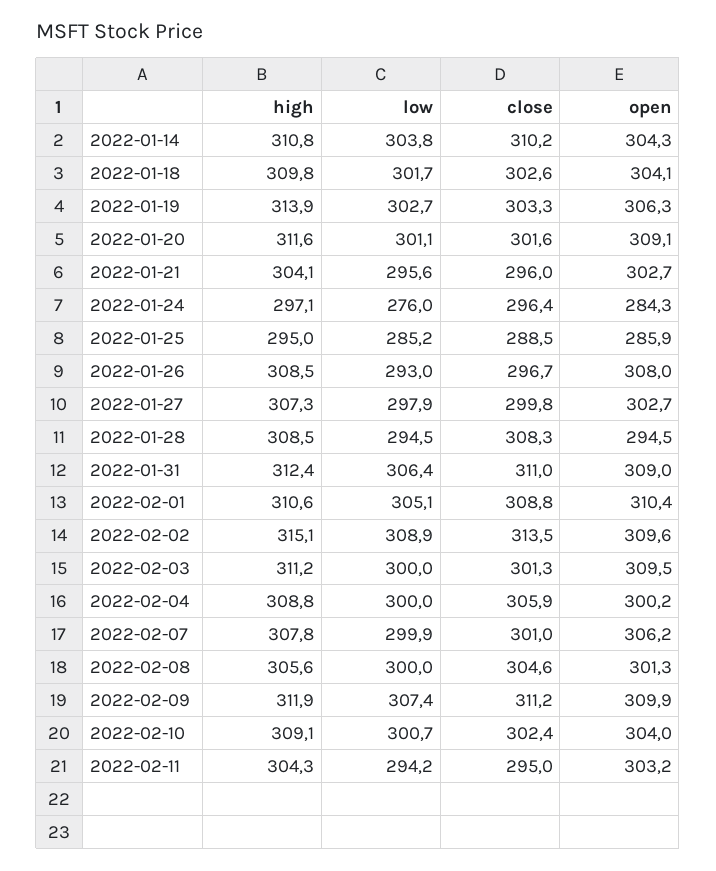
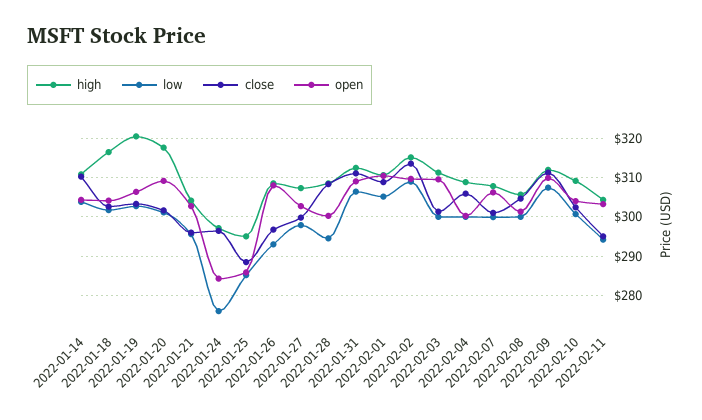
  {
    "high": {
      "2022-01-14": 310.8,
-     "2022-01-18": 309.8,
+     "2022-01-18": 316,
-     "2022-01-19": 313.9,
+     "2022-01-19": 320,
-     "2022-01-20": 311.6,
+     "2022-01-20": 318,
      "2022-01-21": 304.1,
      "2022-01-24": 297.1,
      "2022-01-25": 295,
      "2022-01-26": 308.5,
      "2022-01-27": 307.3,
      "2022-01-28": 308.5,
      "2022-01-31": 312.4,
      "2022-02-01": 310.6,
      "2022-02-02": 315.1,
      "2022-02-03": 311.2,
      "2022-02-04": 308.8,
      "2022-02-07": 307.8,
      "2022-02-08": 305.6,
      "2022-02-09": 311.9,
      "2022-02-10": 309.1,
      "2022-02-11": 304.3
    },
    "low": {
      "2022-01-14": 303.8,
      "2022-01-18": 301.7,
      "2022-01-19": 302.7,
      "2022-01-20": 301.1,
      "2022-01-21": 295.6,
      "2022-01-24": 276,
      "2022-01-25": 285.2,
      "2022-01-26": 293,
      "2022-01-27": 297.9,
      "2022-01-28": 294.5,
      "2022-01-31": 306.4,
      "2022-02-01": 305.1,
      "2022-02-02": 308.9,
      "2022-02-03": 300,
      "2022-02-04": 300,
      "2022-02-07": 299.9,
      "2022-02-08": 300,
      "2022-02-09": 307.4,
      "2022-02-10": 300.7,
      "2022-02-11": 294.2
    },
    "close": {
      "2022-01-14": 310.2,
      "2022-01-18": 302.6,
      "2022-01-19": 303.3,
      "2022-01-20": 301.6,
      "2022-01-21": 296,
      "2022-01-24": 296.4,
      "2022-01-25": 288.5,
      "2022-01-26": 296.7,
      "2022-01-27": 299.8,
      "2022-01-28": 308.3,
      "2022-01-31": 311,
      "2022-02-01": 308.8,
      "2022-02-02": 313.5,
      "2022-02-03": 301.3,
      "2022-02-04": 305.9,
      "2022-02-07": 301,
      "2022-02-08": 304.6,
      "2022-02-09": 311.2,
      "2022-02-10": 302.4,
      "2022-02-11": 295
    },
    "open": {
      "2022-01-14": 304.3,
      "2022-01-18": 304.1,
      "2022-01-19": 306.3,
      "2022-01-20": 309.1,
      "2022-01-21": 302.7,
      "2022-01-24": 284.3,
      "2022-01-25": 285.9,
      "2022-01-26": 308,
      "2022-01-27": 302.7,
-     "2022-01-28": 294.5,
+     "2022-01-28": 300,
      "2022-01-31": 309,
      "2022-02-01": 310.4,
      "2022-02-02": 309.6,
      "2022-02-03": 309.5,
      "2022-02-04": 300.2,
      "2022-02-07": 306.2,
      "2022-02-08": 301.3,
      "2022-02-09": 309.9,
      "2022-02-10": 304,
      "2022-02-11": 303.2
    }
  }

